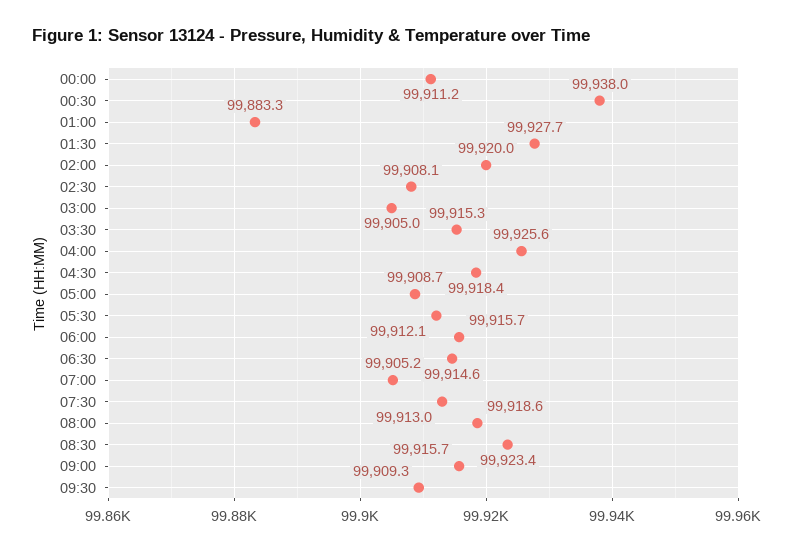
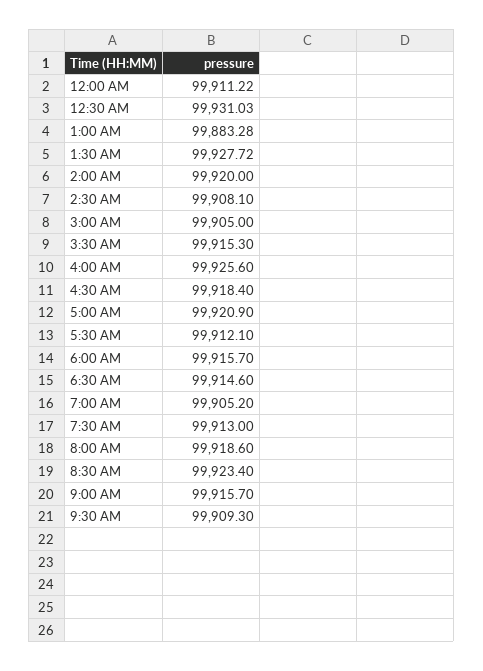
  {
    "00:00": 99911.22,
-   "00:30": 99938,
+   "00:30": 99931.03,
    "01:00": 99883.28,
    "01:30": 99927.72,
    "02:00": 99920,
    "02:30": 99908.1,
    "03:00": 99905,
    "03:30": 99915.3,
    "04:00": 99925.6,
    "04:30": 99918.4,
-   "05:00": 99908.7,
+   "05:00": 99920.9,
    "05:30": 99912.1,
    "06:00": 99915.7,
    "06:30": 99914.6,
    "07:00": 99905.2,
    "07:30": 99913,
    "08:00": 99918.6,
    "08:30": 99923.4,
    "09:00": 99915.7,
    "09:30": 99909.3
  }

